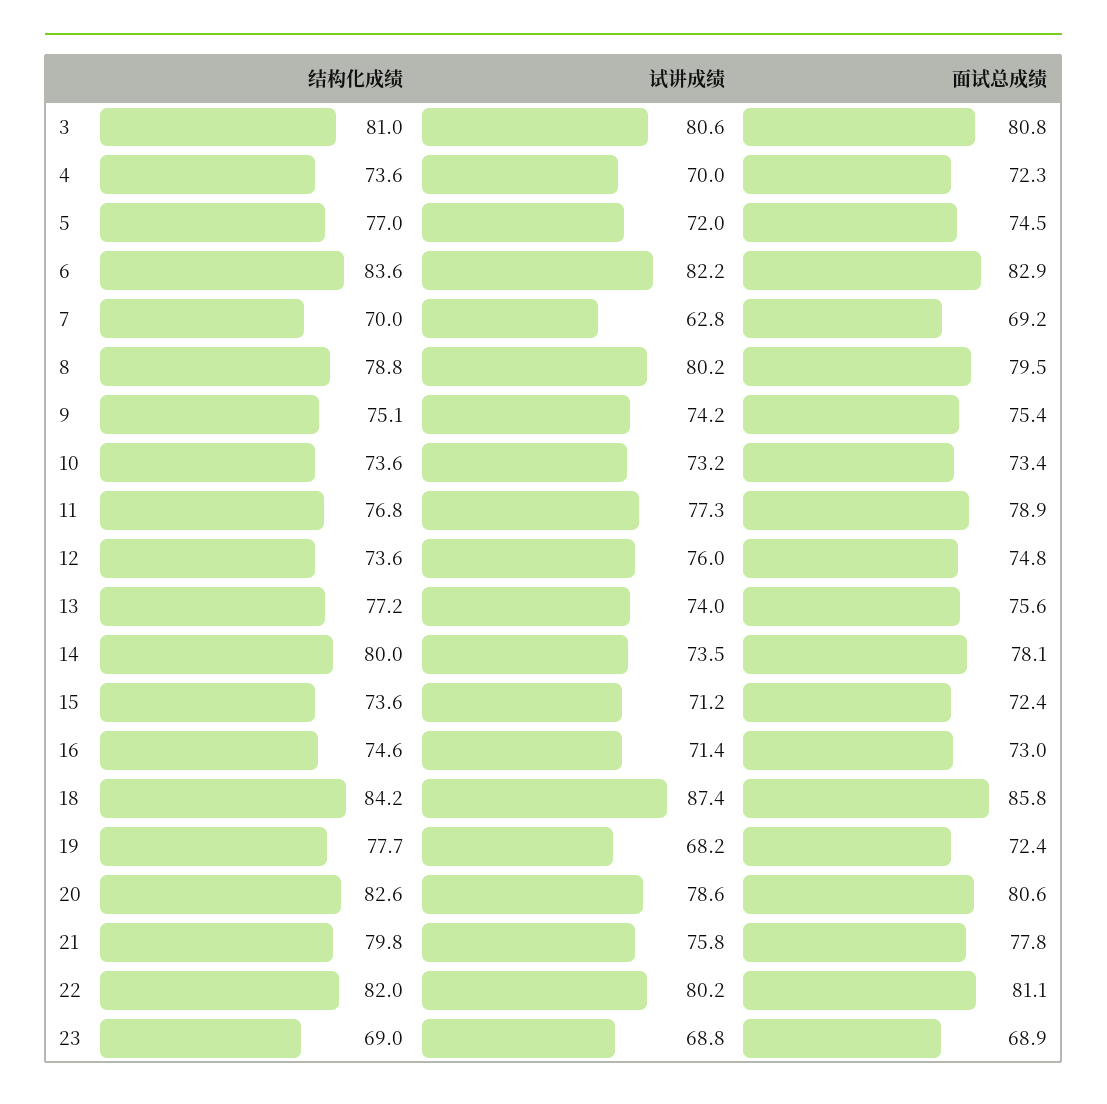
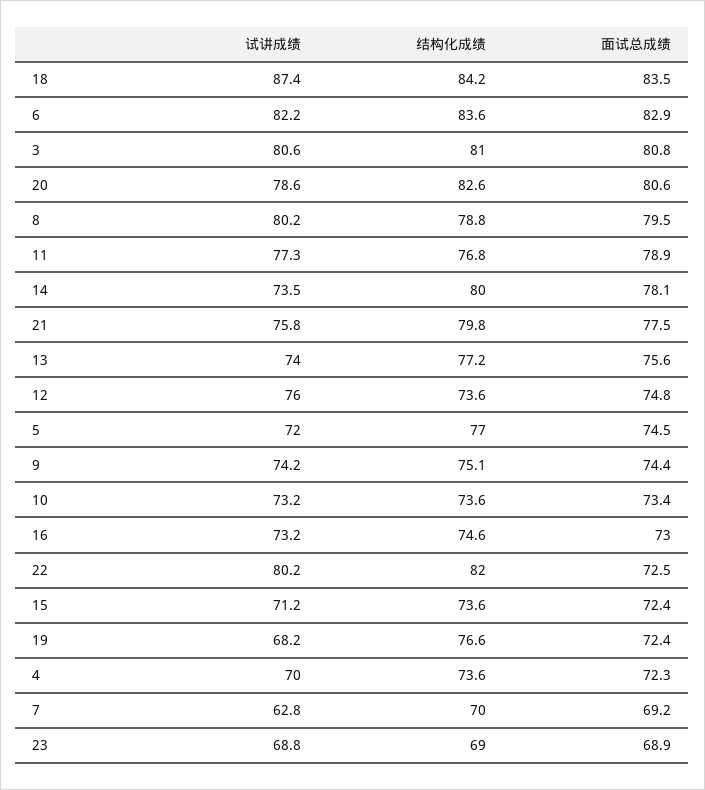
  {
    "结构化成绩": {
      "3": 81,
      "4": 73.6,
      "5": 77,
      "6": 83.6,
      "7": 70,
      "8": 78.8,
      "9": 75.1,
      "10": 73.6,
      "11": 76.8,
      "12": 73.6,
      "13": 77.2,
      "14": 80,
      "15": 73.6,
      "16": 74.6,
      "18": 84.2,
-     "19": 77.7,
+     "19": 76.6,
      "20": 82.6,
      "21": 79.8,
      "22": 82,
      "23": 69
    },
    "试讲成绩": {
      "3": 80.6,
      "4": 70,
      "5": 72,
      "6": 82.2,
      "7": 62.8,
      "8": 80.2,
      "9": 74.2,
      "10": 73.2,
      "11": 77.3,
      "12": 76,
      "13": 74,
      "14": 73.5,
      "15": 71.2,
-     "16": 71.4,
+     "16": 73.2,
      "18": 87.4,
      "19": 68.2,
      "20": 78.6,
      "21": 75.8,
      "22": 80.2,
      "23": 68.8
    },
    "面试总成绩": {
      "3": 80.8,
      "4": 72.3,
      "5": 74.5,
      "6": 82.9,
      "7": 69.2,
      "8": 79.5,
-     "9": 75.4,
+     "9": 74.4,
      "10": 73.4,
      "11": 78.9,
      "12": 74.8,
      "13": 75.6,
      "14": 78.1,
      "15": 72.4,
      "16": 73,
-     "18": 85.8,
+     "18": 83.5,
      "19": 72.4,
      "20": 80.6,
-     "21": 77.8,
+     "21": 77.5,
-     "22": 81.1,
+     "22": 72.5,
      "23": 68.9
    }
  }

